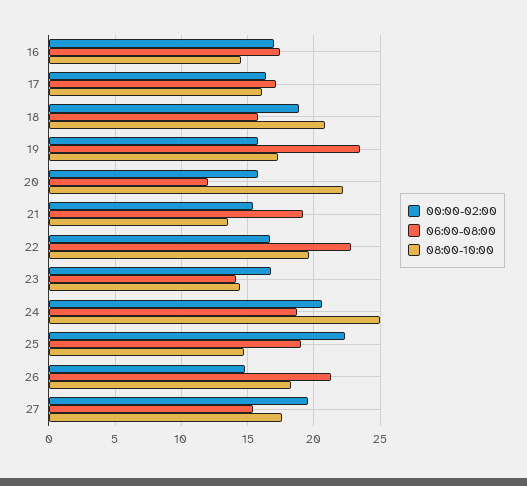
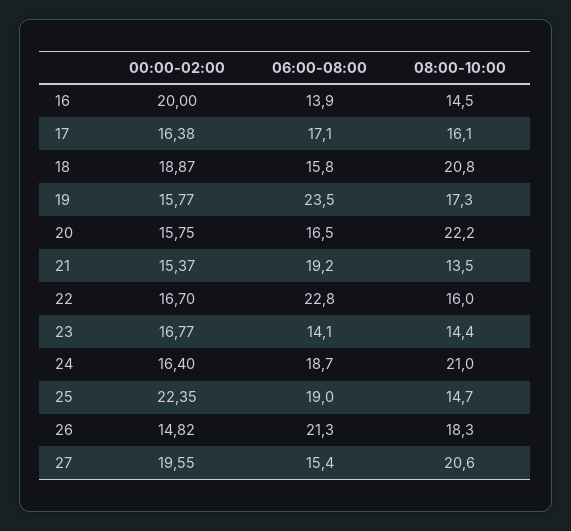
  {
    "00:00-02:00": {
-     "16": 17,
+     "16": 20,
      "17": 16.38,
      "18": 18.87,
      "19": 15.77,
      "20": 15.75,
      "21": 15.37,
      "22": 16.7,
      "23": 16.77,
-     "24": 20.5,
+     "24": 16.4,
      "25": 22.35,
      "26": 14.82,
      "27": 19.55
    },
    "06:00-08:00": {
-     "16": 17.5,
+     "16": 13.9,
      "17": 17.1,
      "18": 15.8,
      "19": 23.5,
-     "20": 12,
+     "20": 16.5,
      "21": 19.2,
      "22": 22.8,
      "23": 14.1,
      "24": 18.7,
      "25": 19,
      "26": 21.3,
      "27": 15.4
    },
    "08:00-10:00": {
      "16": 14.5,
      "17": 16.1,
      "18": 20.8,
      "19": 17.3,
      "20": 22.2,
      "21": 13.5,
-     "22": 19.5,
+     "22": 16,
      "23": 14.4,
-     "24": 25,
+     "24": 21,
      "25": 14.7,
      "26": 18.3,
-     "27": 17.5
+     "27": 20.6
    }
  }

